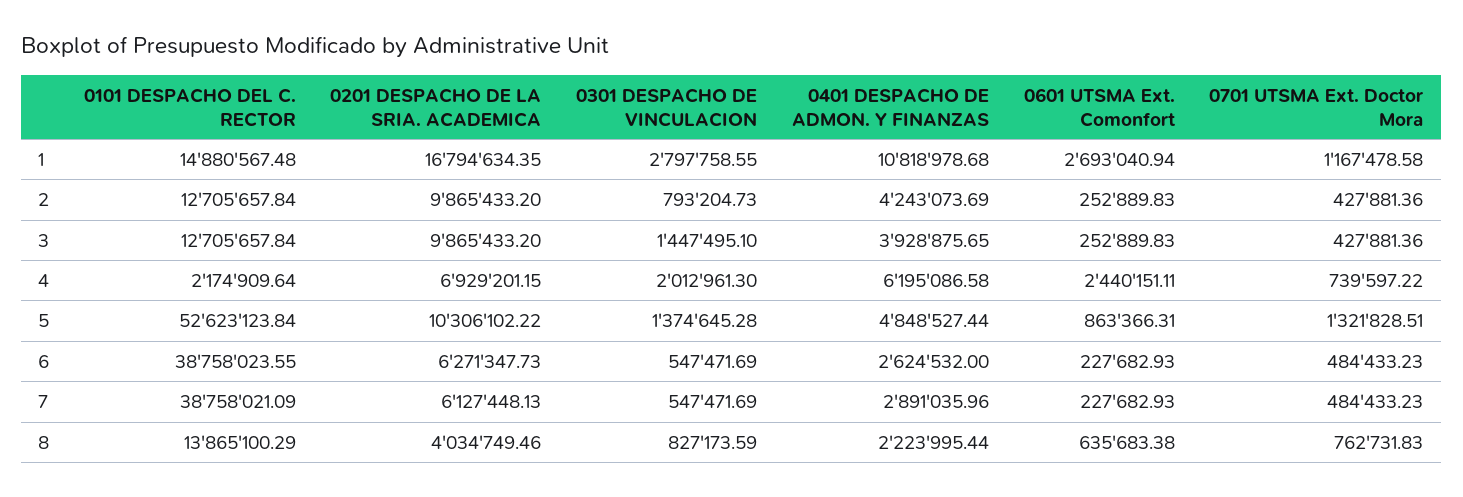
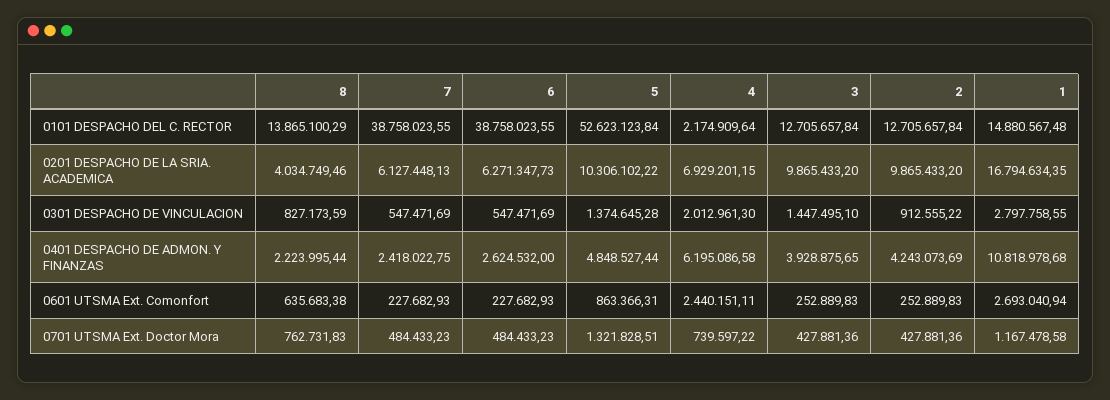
  {
    "0101 DESPACHO DEL C. RECTOR": {
      "1": 14880567.48,
      "2": 12705657.84,
      "3": 12705657.84,
      "4": 2174909.64,
      "5": 52623123.84,
      "6": 38758023.55,
-     "7": 38758021.09,
+     "7": 38758023.55,
      "8": 13865100.29
    },
    "0201 DESPACHO DE LA SRIA. ACADEMICA": {
      "1": 16794634.35,
      "2": 9865433.2,
      "3": 9865433.2,
      "4": 6929201.15,
      "5": 10306102.22,
      "6": 6271347.73,
      "7": 6127448.13,
      "8": 4034749.46
    },
    "0301 DESPACHO DE VINCULACION": {
      "1": 2797758.55,
-     "2": 793204.73,
+     "2": 912555.22,
      "3": 1447495.1,
      "4": 2012961.3,
      "5": 1374645.28,
      "6": 547471.69,
      "7": 547471.69,
      "8": 827173.59
    },
    "0401 DESPACHO DE ADMON. Y FINANZAS": {
      "1": 10818978.68,
      "2": 4243073.69,
      "3": 3928875.65,
      "4": 6195086.58,
      "5": 4848527.44,
      "6": 2624532,
-     "7": 2891035.96,
+     "7": 2418022.75,
      "8": 2223995.44
    },
    "0601 UTSMA Ext. Comonfort": {
      "1": 2693040.94,
      "2": 252889.83,
      "3": 252889.83,
      "4": 2440151.11,
      "5": 863366.31,
      "6": 227682.93,
      "7": 227682.93,
      "8": 635683.38
    },
    "0701 UTSMA Ext. Doctor Mora": {
      "1": 1167478.58,
      "2": 427881.36,
      "3": 427881.36,
      "4": 739597.22,
      "5": 1321828.51,
      "6": 484433.23,
      "7": 484433.23,
      "8": 762731.83
    }
  }

